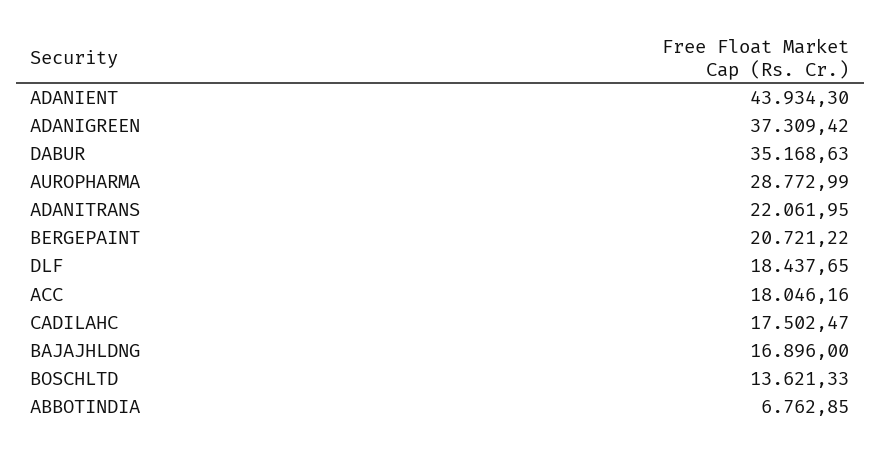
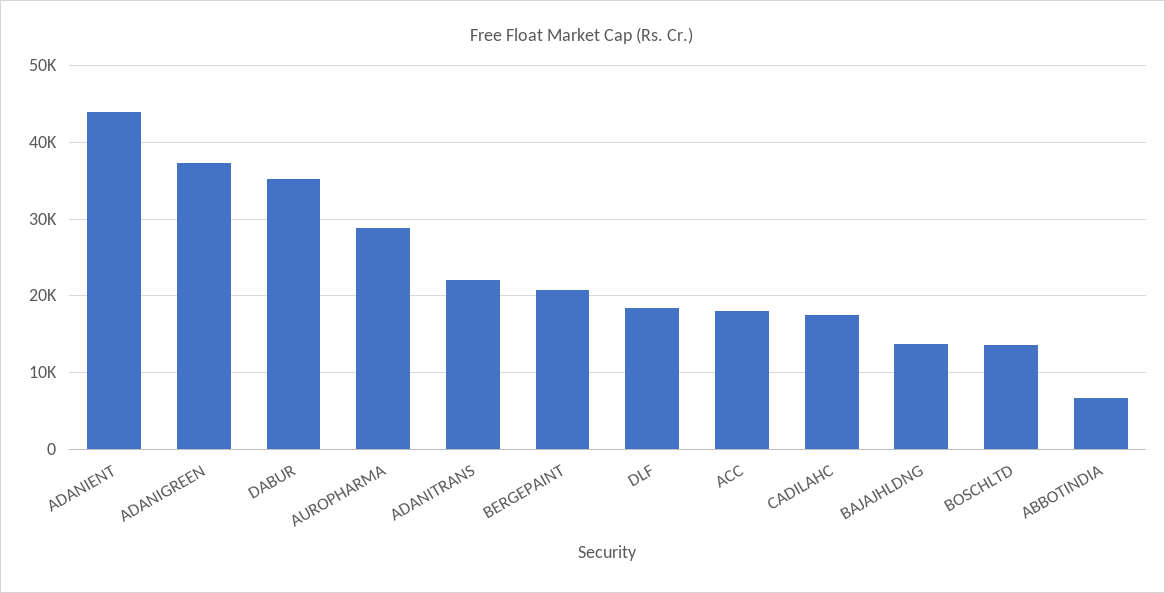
  {
    "ADANIENT": 43934.3,
    "ADANIGREEN": 37309.42,
    "DABUR": 35168.63,
    "AUROPHARMA": 28772.99,
    "ADANITRANS": 22061.95,
    "BERGEPAINT": 20721.22,
    "DLF": 18437.65,
    "ACC": 18046.16,
    "CADILAHC": 17502.47,
-   "BAJAJHLDNG": 16896,
+   "BAJAJHLDNG": 14000,
    "BOSCHLTD": 13621.33,
    "ABBOTINDIA": 6762.85
  }

